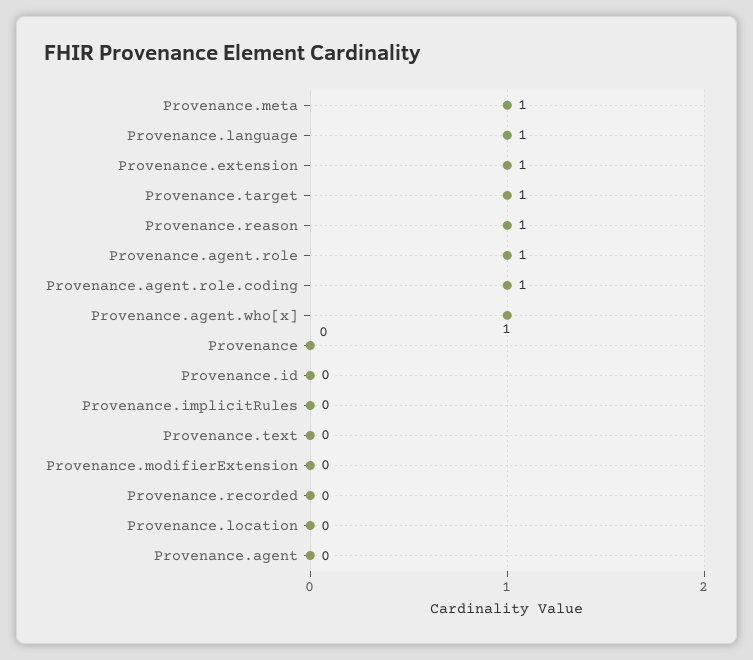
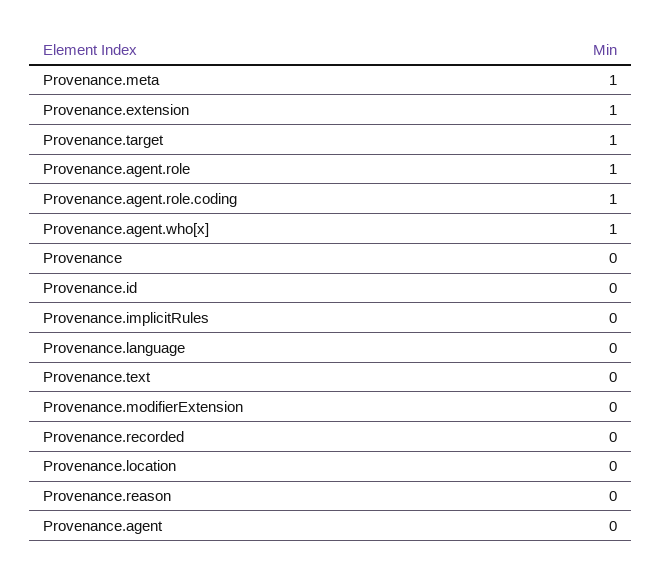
  {
    "Provenance.meta": 1,
-   "Provenance.language": 1,
+   "Provenance.language": 0,
    "Provenance.extension": 1,
    "Provenance.target": 1,
-   "Provenance.reason": 1,
+   "Provenance.reason": 0,
    "Provenance.agent.role": 1,
    "Provenance.agent.role.coding": 1,
    "Provenance.agent.who[x]": 1,
    "Provenance": 0,
    "Provenance.id": 0,
    "Provenance.implicitRules": 0,
    "Provenance.text": 0,
    "Provenance.modifierExtension": 0,
    "Provenance.recorded": 0,
    "Provenance.location": 0,
    "Provenance.agent": 0
  }

